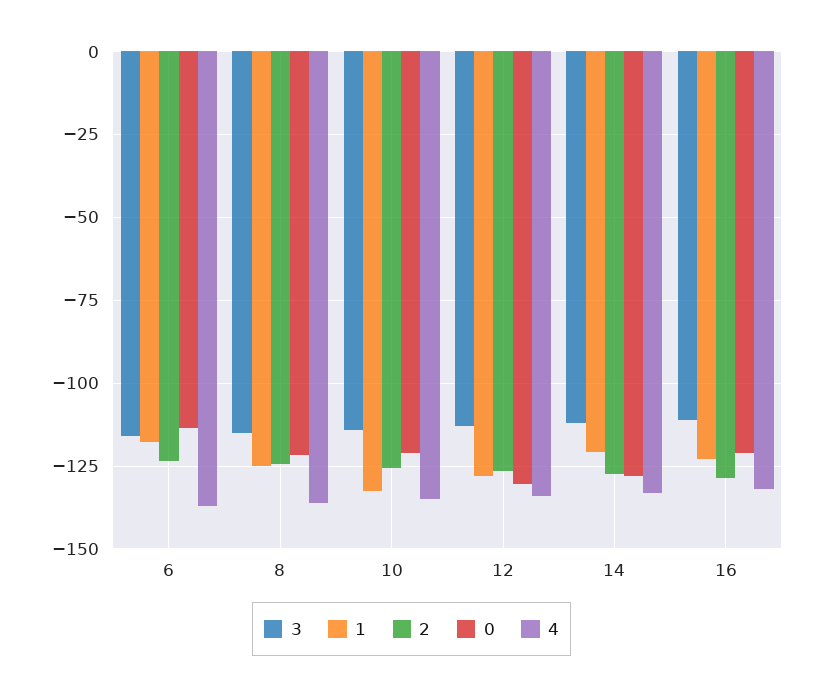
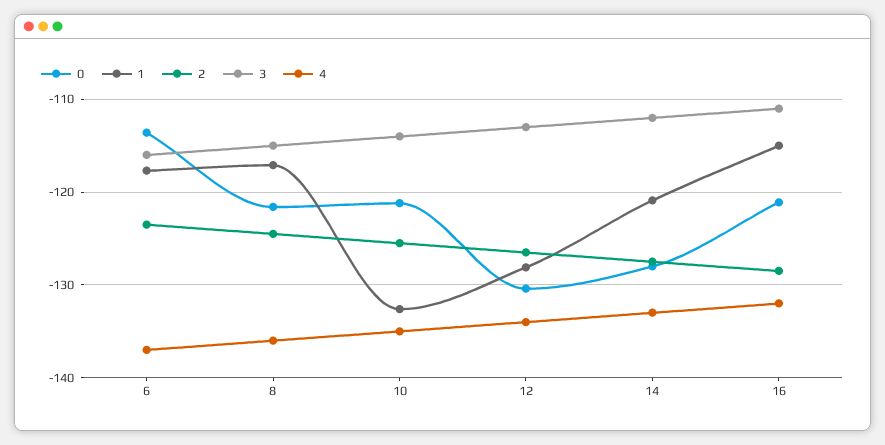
  {
    "3": {
      "6": -116,
      "8": -115,
      "10": -114,
      "12": -113,
      "14": -112,
      "16": -111
    },
    "1": {
      "6": -118,
-     "8": -125,
+     "8": -117,
      "10": -133,
      "12": -128,
      "14": -121,
-     "16": -122.5
+     "16": -115
    },
    "2": {
      "6": -124,
      "8": -125,
      "10": -126,
      "12": -127,
      "14": -128,
      "16": -129
    },
    "0": {
      "6": -114,
      "8": -122,
      "10": -121,
      "12": -130,
      "14": -128,
      "16": -121
    },
    "4": {
      "6": -137,
      "8": -136,
      "10": -135,
      "12": -134,
      "14": -133,
      "16": -132
    }
  }

